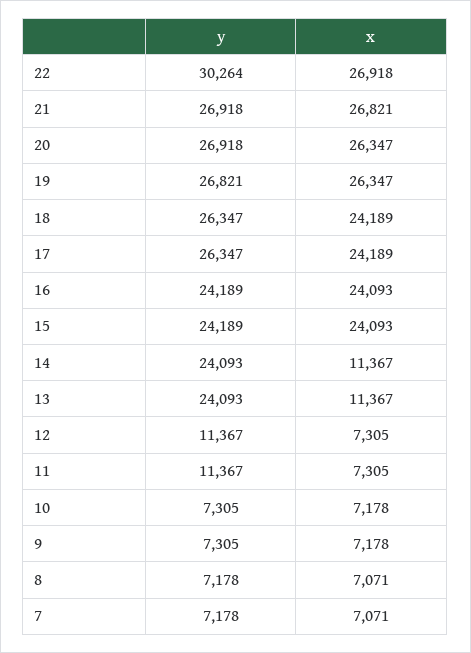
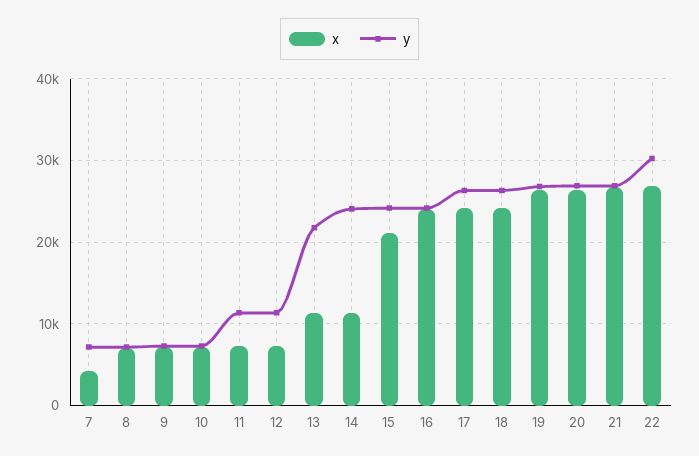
  {
    "y": {
      "22": 30264,
      "21": 26918,
      "20": 26918,
      "19": 26821,
      "18": 26347,
      "17": 26347,
      "16": 24189,
      "15": 24189,
      "14": 24093,
-     "13": 24093,
+     "13": 22000,
      "12": 11367,
      "11": 11367,
      "10": 7305,
      "9": 7305,
      "8": 7178,
      "7": 7178
    },
    "x": {
      "22": 26918,
      "21": 26821,
      "20": 26347,
      "19": 26347,
      "18": 24189,
      "17": 24189,
      "16": 24093,
-     "15": 24093,
+     "15": 21000,
      "14": 11367,
      "13": 11367,
      "12": 7305,
      "11": 7305,
      "10": 7178,
      "9": 7178,
      "8": 7071,
-     "7": 7071
+     "7": 4000
    }
  }

